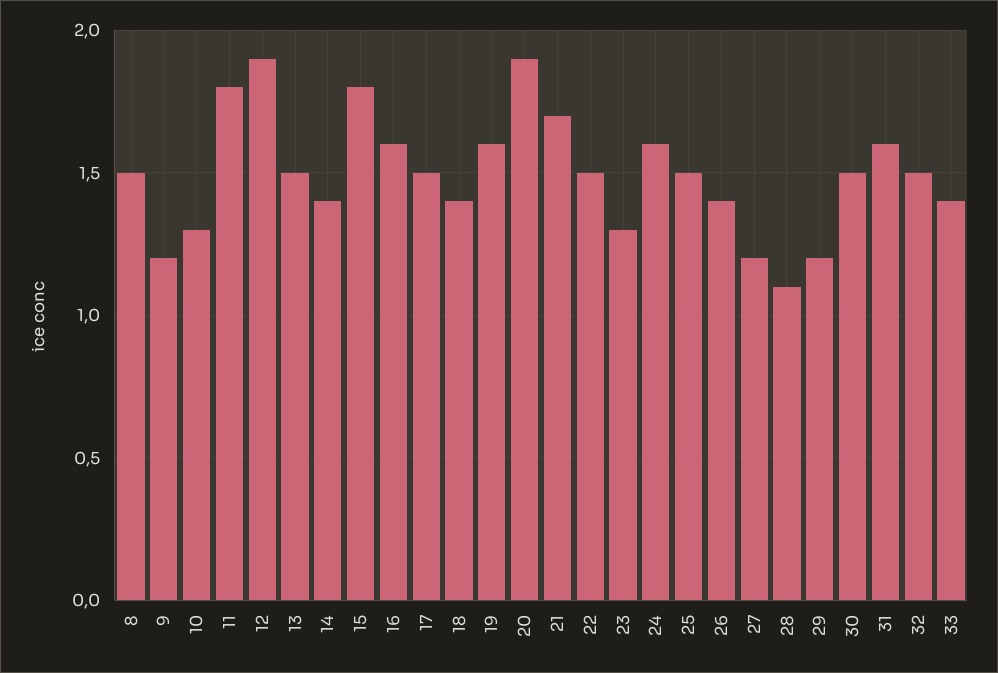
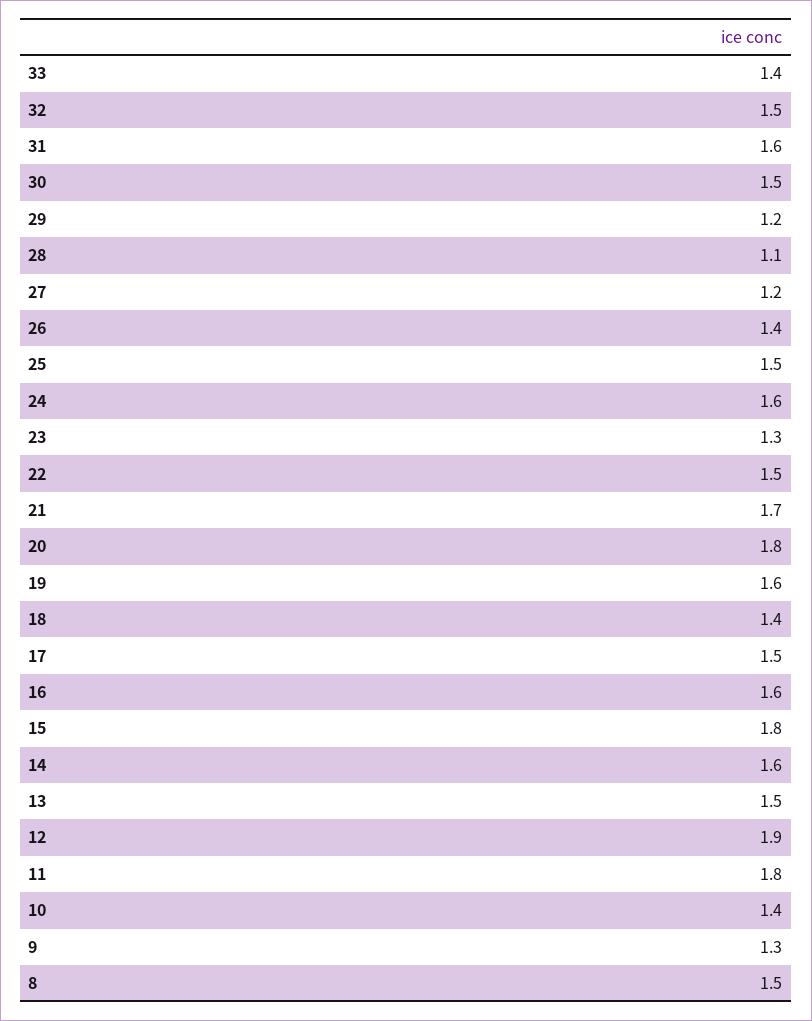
  {
    "8": 1.5,
-   "9": 1.2,
+   "9": 1.3,
-   "10": 1.3,
+   "10": 1.4,
    "11": 1.8,
    "12": 1.9,
    "13": 1.5,
-   "14": 1.4,
+   "14": 1.6,
    "15": 1.8,
    "16": 1.6,
    "17": 1.5,
    "18": 1.4,
    "19": 1.6,
-   "20": 1.9,
+   "20": 1.8,
    "21": 1.7,
    "22": 1.5,
    "23": 1.3,
    "24": 1.6,
    "25": 1.5,
    "26": 1.4,
    "27": 1.2,
    "28": 1.1,
    "29": 1.2,
    "30": 1.5,
    "31": 1.6,
    "32": 1.5,
    "33": 1.4
  }

